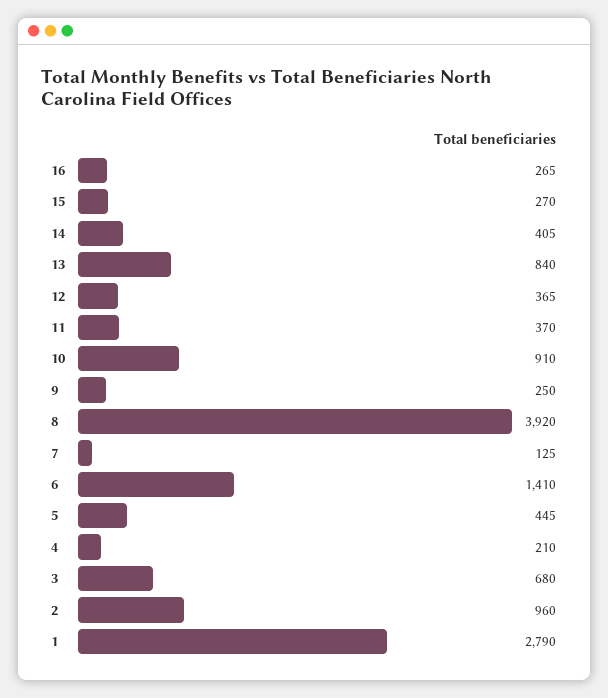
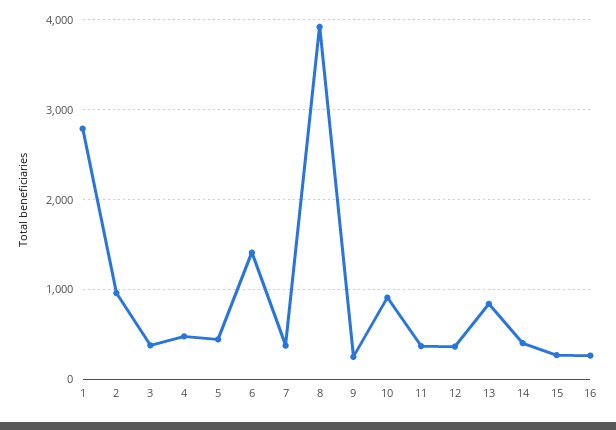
  {
    "16": 265,
    "15": 270,
    "14": 405,
    "13": 840,
    "12": 365,
    "11": 370,
    "10": 910,
    "9": 250,
    "8": 3920,
-   "7": 125,
+   "7": 400,
    "6": 1410,
    "5": 445,
-   "4": 210,
+   "4": 500,
-   "3": 680,
+   "3": 400,
    "2": 960,
    "1": 2790
  }

